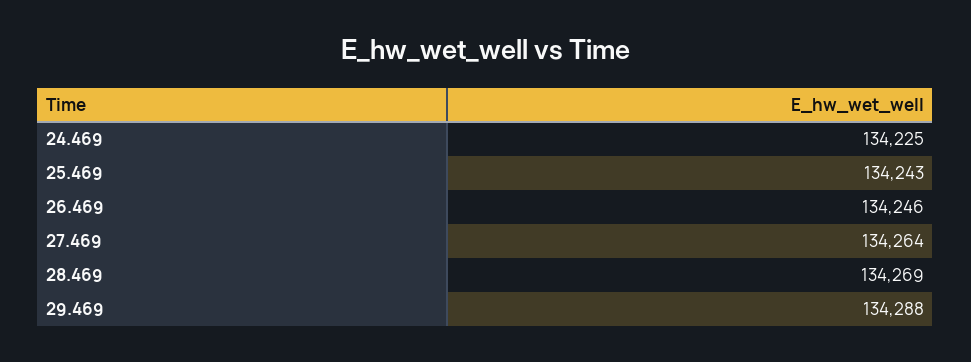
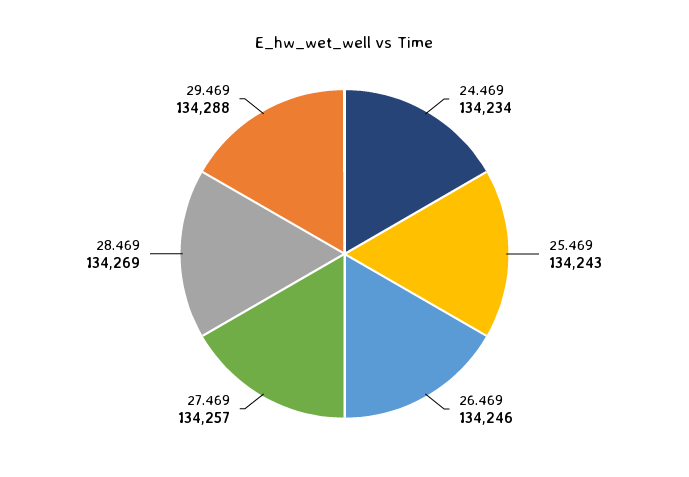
  {
-   "24.469": 134225,
+   "24.469": 134234,
    "25.469": 134243,
    "26.469": 134246,
-   "27.469": 134264,
+   "27.469": 134257,
    "28.469": 134269,
    "29.469": 134288
  }

